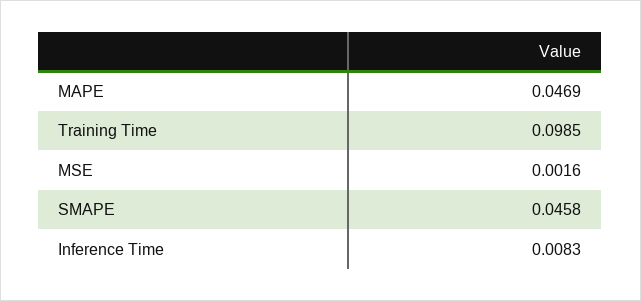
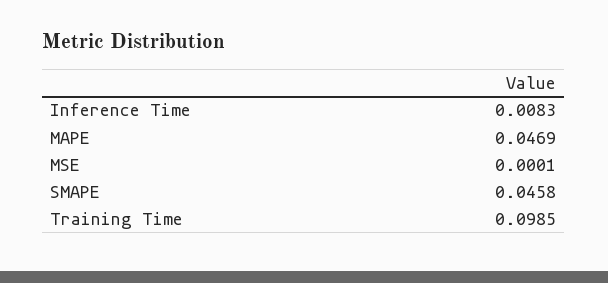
  {
    "MAPE": 0.0469,
    "Training Time": 0.0985,
-   "MSE": 0.0016,
+   "MSE": 0.0001,
    "SMAPE": 0.0458,
    "Inference Time": 0.0083
  }

